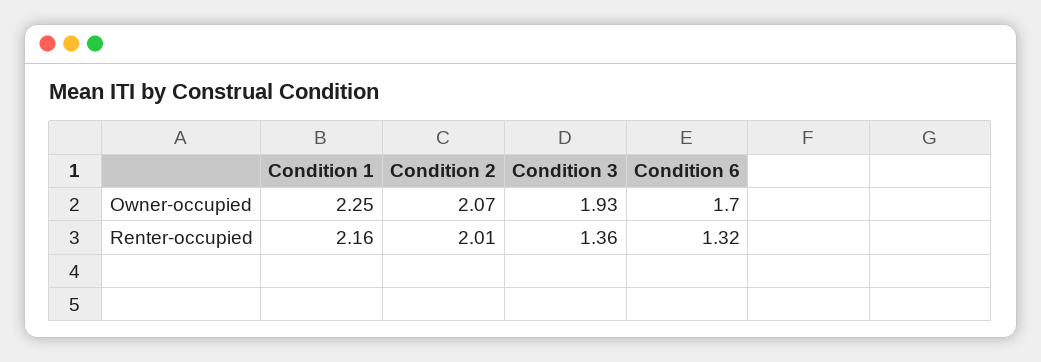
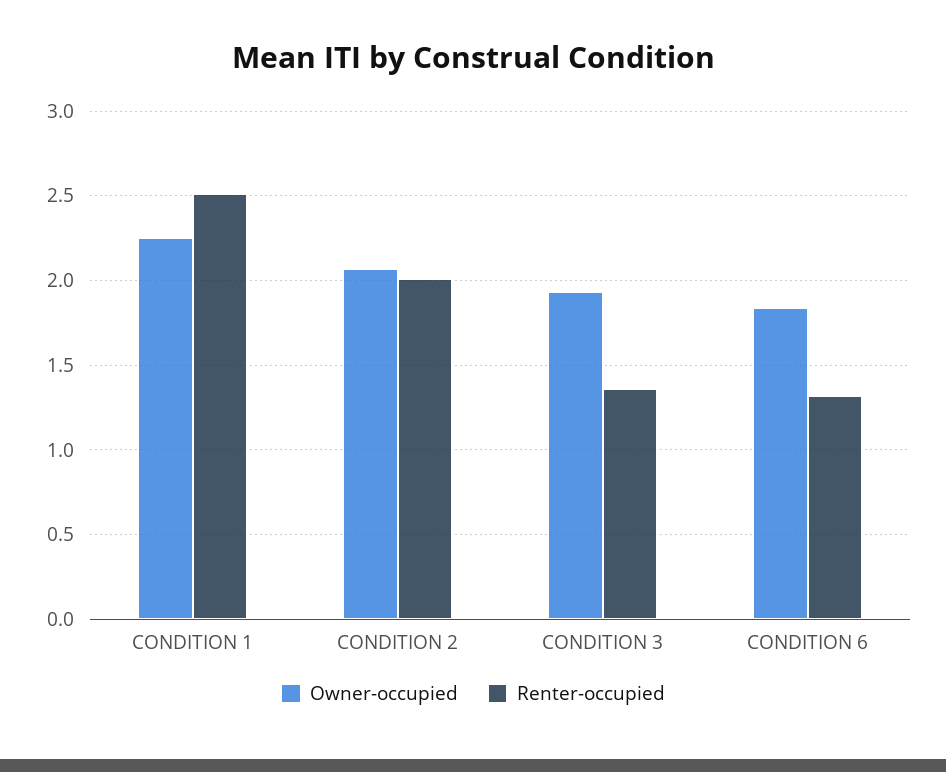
  {
    "Owner-occupied": {
      "Condition 1": 2.25,
      "Condition 2": 2.07,
      "Condition 3": 1.93,
-     "Condition 6": 1.7
+     "Condition 6": 1.85
    },
    "Renter-occupied": {
-     "Condition 1": 2.16,
+     "Condition 1": 2.5,
      "Condition 2": 2.01,
      "Condition 3": 1.36,
      "Condition 6": 1.32
    }
  }

